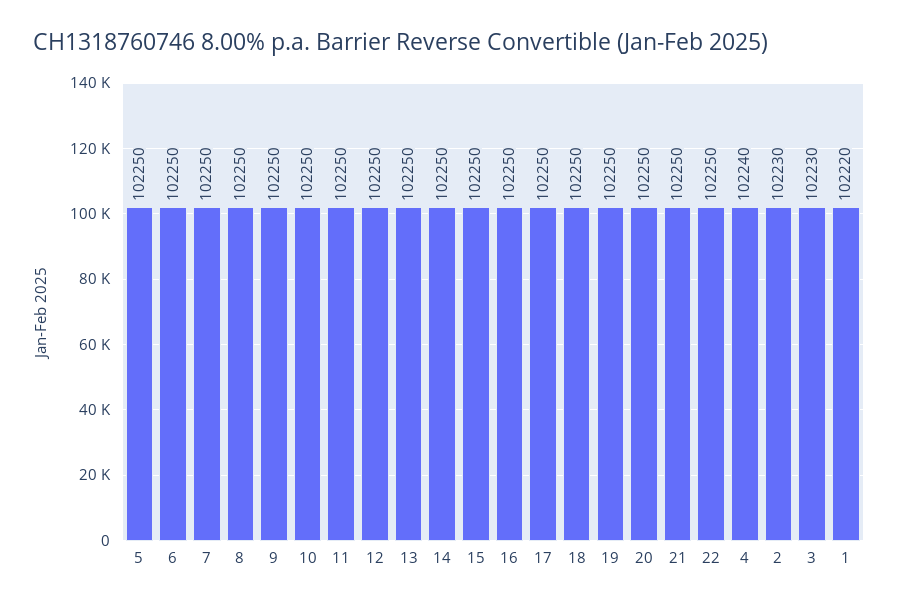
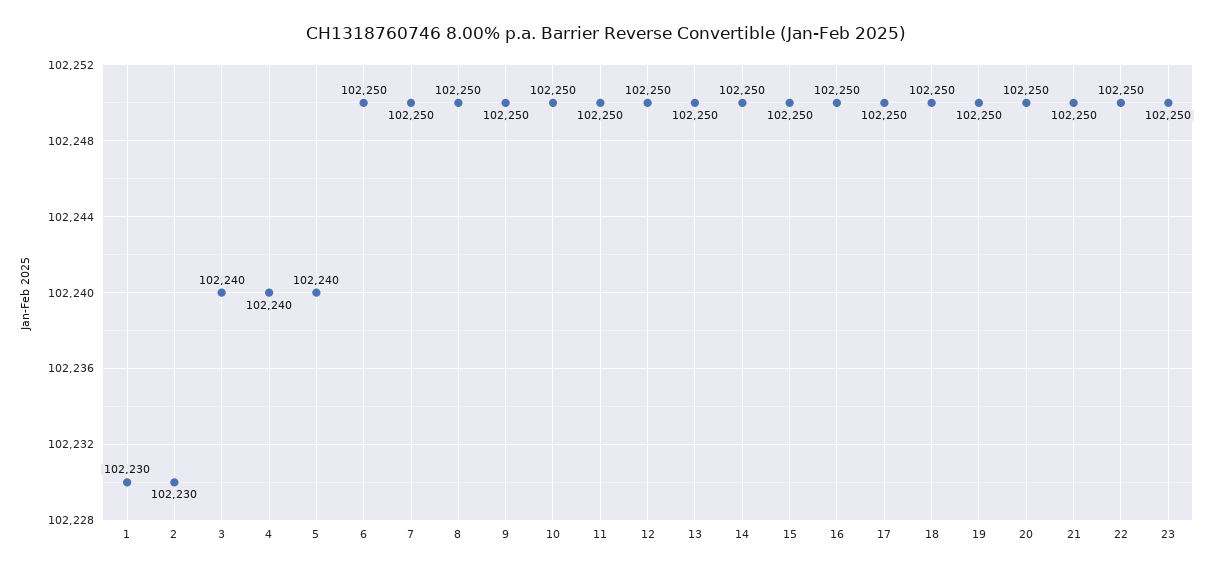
  {
-   "5": 102250,
+   "5": 102240,
    "6": 102250,
    "7": 102250,
    "8": 102250,
    "9": 102250,
    "10": 102250,
    "11": 102250,
    "12": 102250,
    "13": 102250,
    "14": 102250,
    "15": 102250,
    "16": 102250,
    "17": 102250,
    "18": 102250,
    "19": 102250,
    "20": 102250,
    "21": 102250,
    "22": 102250,
    "4": 102240,
    "2": 102230,
-   "3": 102230,
+   "3": 102240,
-   "1": 102220
+   "1": 102230,
+   "23": 102250
  }

